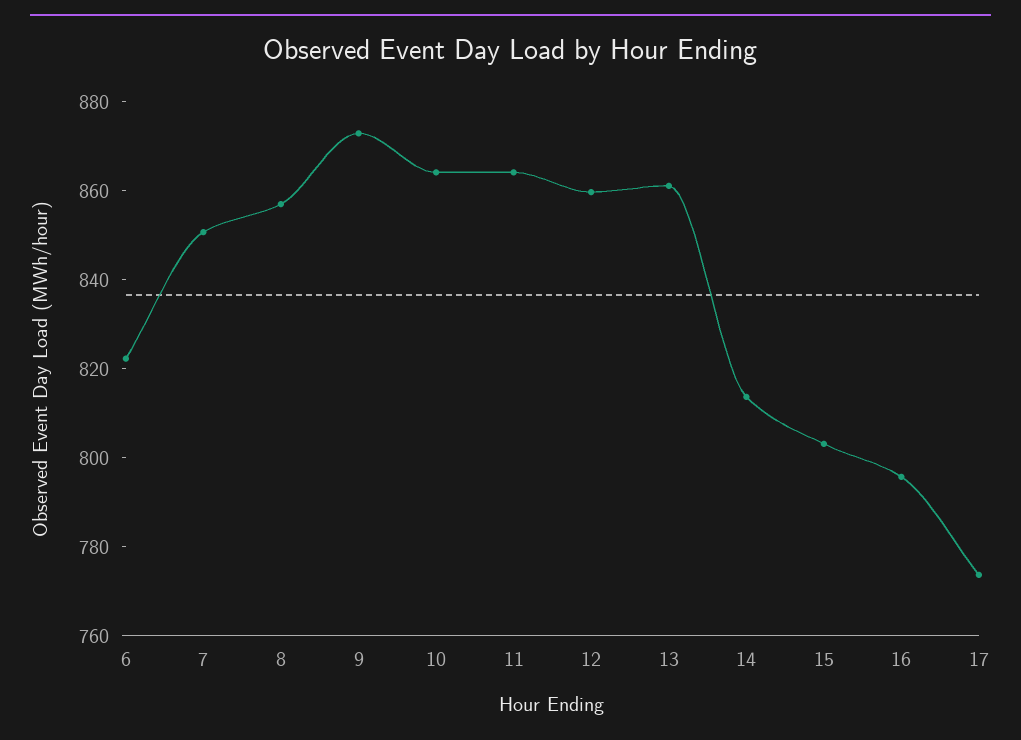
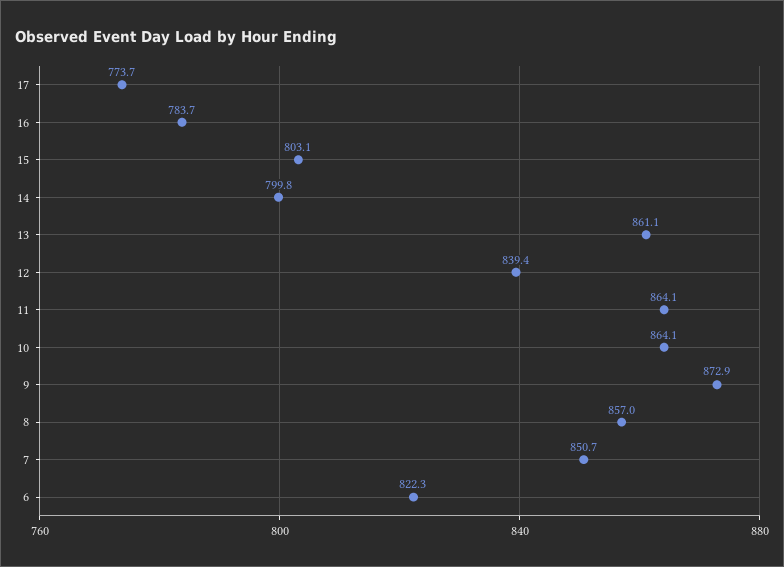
  {
    "6": 822.3,
    "7": 850.7,
    "8": 857,
    "9": 872.9,
    "10": 864.1,
    "11": 864.1,
-   "12": 860,
+   "12": 839.4,
    "13": 861.1,
-   "14": 815,
+   "14": 799.8,
    "15": 803.1,
-   "16": 795,
+   "16": 783.7,
    "17": 773.7
  }

